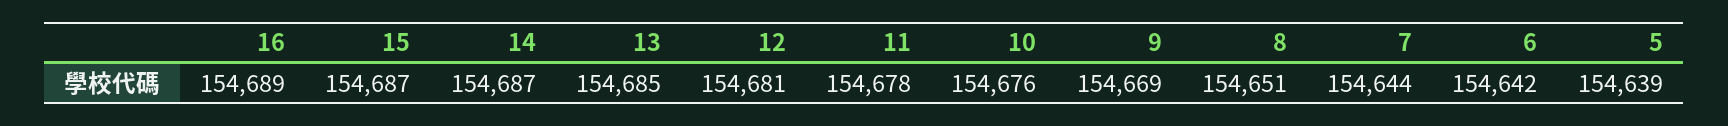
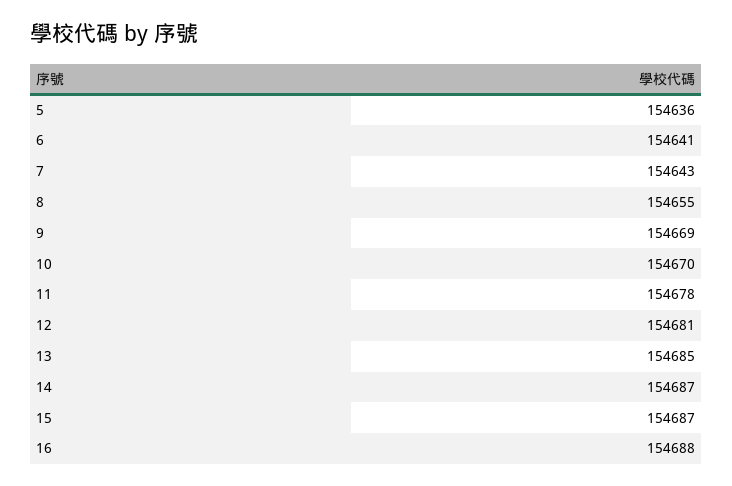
  {
-   "16": 154689,
+   "16": 154688,
    "15": 154687,
    "14": 154687,
    "13": 154685,
    "12": 154681,
    "11": 154678,
-   "10": 154676,
+   "10": 154670,
    "9": 154669,
-   "8": 154651,
+   "8": 154655,
-   "7": 154644,
+   "7": 154643,
-   "6": 154642,
+   "6": 154641,
-   "5": 154639
+   "5": 154636
  }

